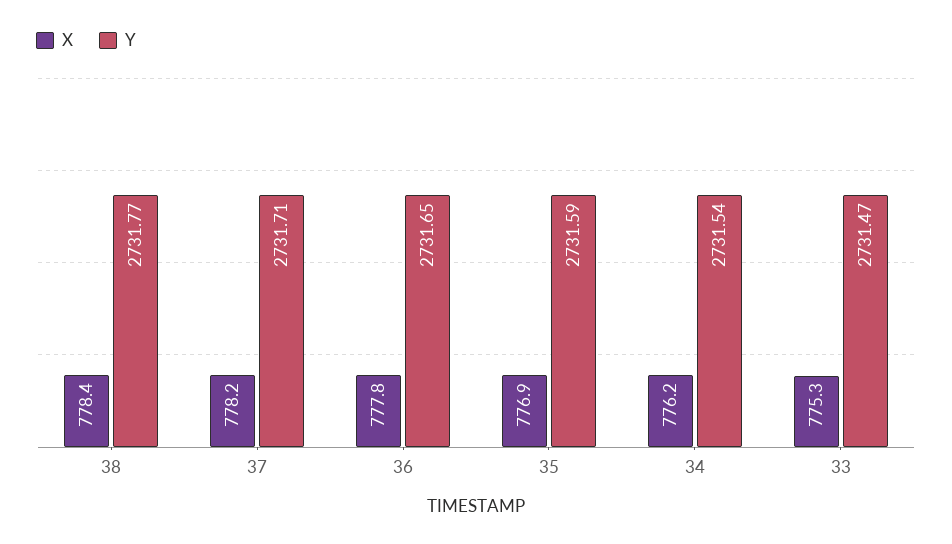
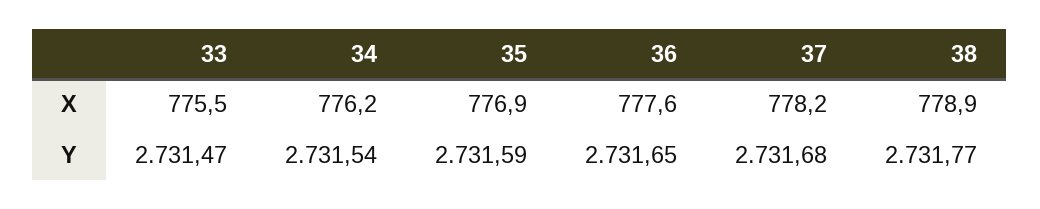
  {
    "X": {
-     "38": 778.4,
+     "38": 778.9,
      "37": 778.2,
-     "36": 777.8,
+     "36": 777.6,
      "35": 776.9,
      "34": 776.2,
-     "33": 775.3
+     "33": 775.5
    },
    "Y": {
      "38": 2731.77,
-     "37": 2731.71,
+     "37": 2731.68,
      "36": 2731.65,
      "35": 2731.59,
      "34": 2731.54,
      "33": 2731.47
    }
  }

